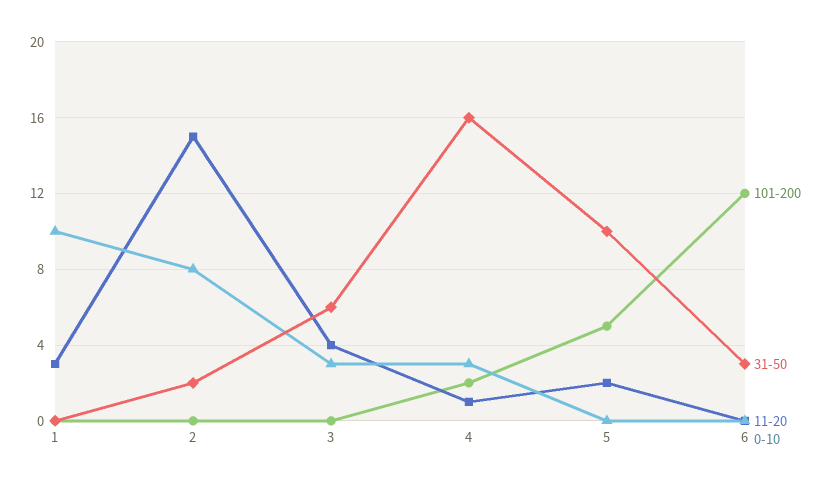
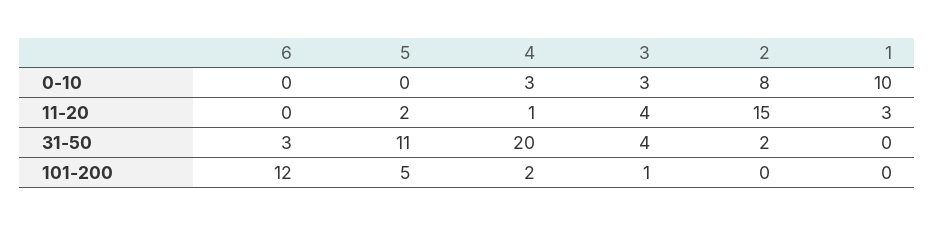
  {
    "101-200": {
      "1": 0,
      "2": 0,
-     "3": 0,
+     "3": 1,
      "4": 2,
      "5": 5,
      "6": 12
    },
    "31-50": {
      "1": 0,
      "2": 2,
-     "3": 6,
+     "3": 4,
-     "4": 16,
+     "4": 20,
-     "5": 10,
+     "5": 11,
      "6": 3
    },
    "11-20": {
      "1": 3,
      "2": 15,
      "3": 4,
      "4": 1,
      "5": 2,
      "6": 0
    },
    "0-10": {
      "1": 10,
      "2": 8,
      "3": 3,
      "4": 3,
      "5": 0,
      "6": 0
    }
  }

